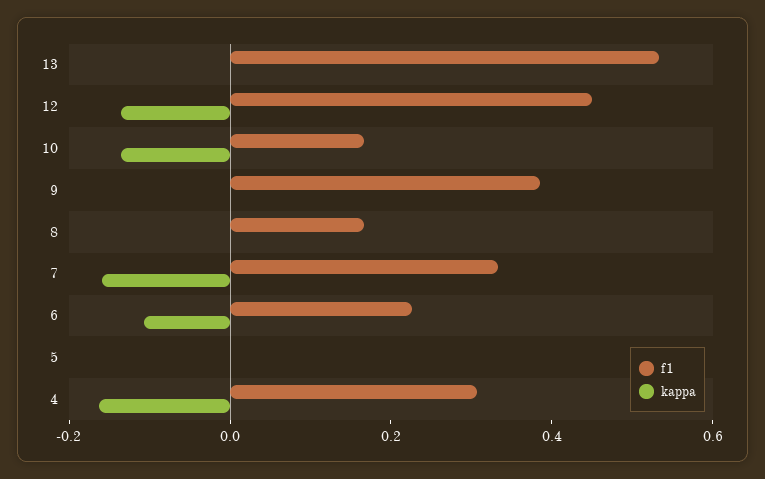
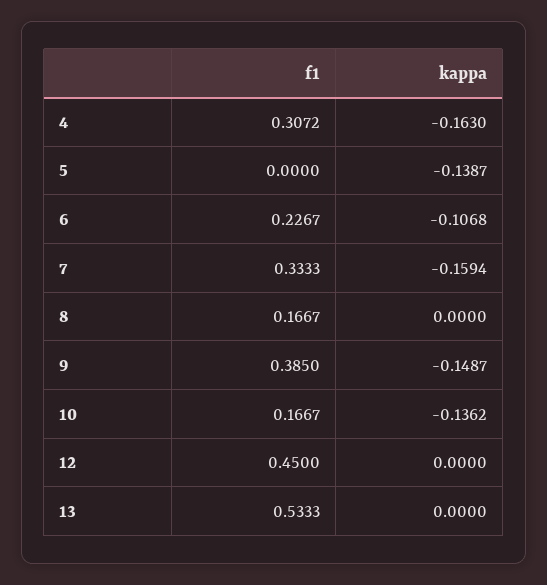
  {
    "f1": {
      "13": 0.5333,
      "12": 0.45,
      "10": 0.1667,
      "9": 0.385,
      "8": 0.1667,
      "7": 0.3333,
      "6": 0.2267,
      "5": 0,
      "4": 0.3072
    },
    "kappa": {
      "13": 0,
-     "12": -0.15,
+     "12": 0,
      "10": -0.1362,
-     "9": 0,
+     "9": -0.1487,
      "8": 0,
      "7": -0.1594,
      "6": -0.1068,
-     "5": 0,
+     "5": -0.1387,
      "4": -0.163
    }
  }

